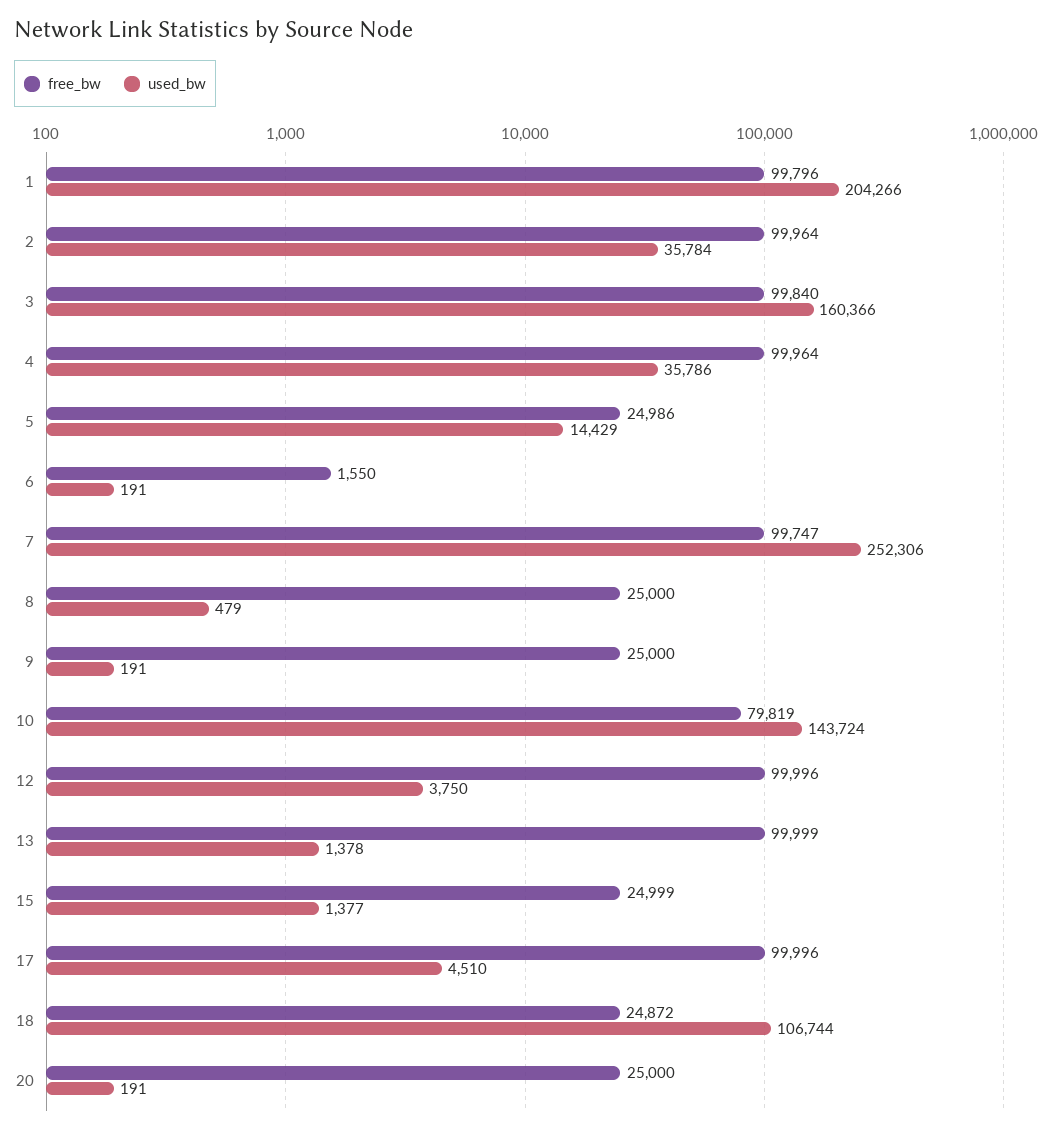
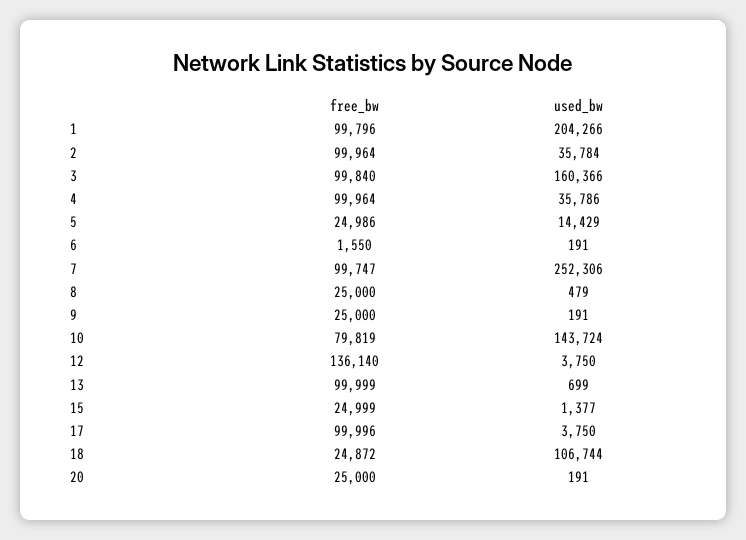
  {
    "free_bw": {
      "1": 99796,
      "2": 99964,
      "3": 99840,
      "4": 99964,
      "5": 24986,
      "6": 1550,
      "7": 99747,
      "8": 25000,
      "9": 25000,
      "10": 79819,
-     "12": 99996,
+     "12": 136140,
      "13": 99999,
      "15": 24999,
      "17": 99996,
      "18": 24872,
      "20": 25000
    },
    "used_bw": {
      "1": 204266,
      "2": 35784,
      "3": 160366,
      "4": 35786,
      "5": 14429,
      "6": 191,
      "7": 252306,
      "8": 479,
      "9": 191,
      "10": 143724,
      "12": 3750,
-     "13": 1378,
+     "13": 699,
      "15": 1377,
-     "17": 4510,
+     "17": 3750,
      "18": 106744,
      "20": 191
    }
  }

